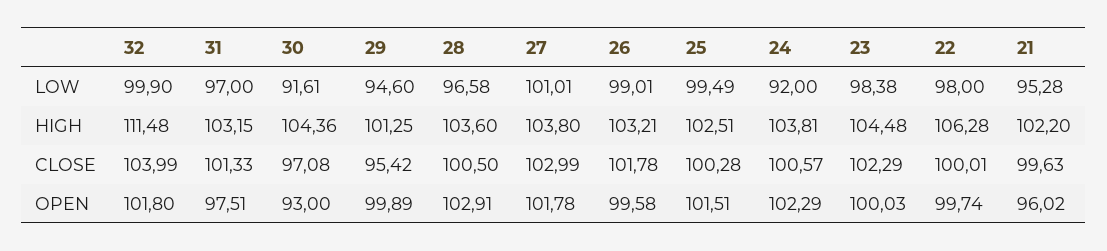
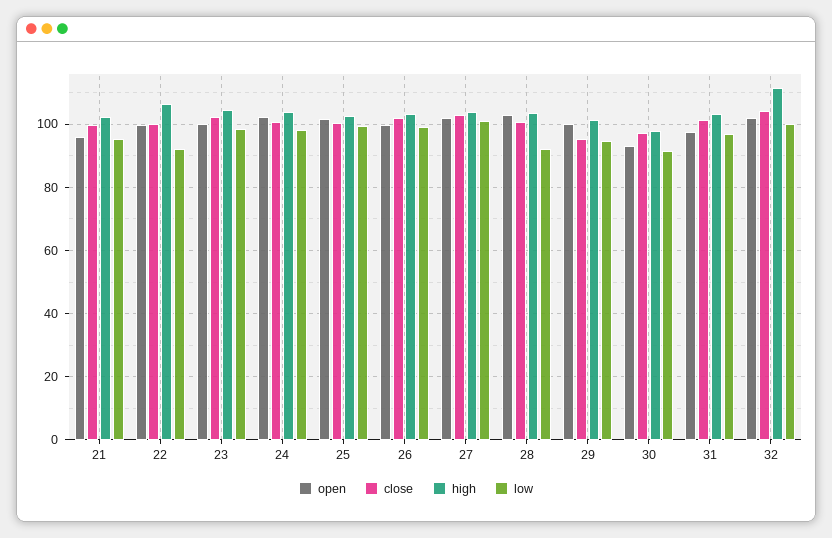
  {
    "LOW": {
      "32": 99.9,
      "31": 97,
      "30": 91.61,
      "29": 94.6,
-     "28": 96.58,
+     "28": 92,
      "27": 101.01,
      "26": 99.01,
      "25": 99.49,
-     "24": 92,
+     "24": 98,
      "23": 98.38,
-     "22": 98,
+     "22": 92,
      "21": 95.28
    },
    "HIGH": {
      "32": 111.48,
      "31": 103.15,
-     "30": 104.36,
+     "30": 98,
      "29": 101.25,
      "28": 103.6,
      "27": 103.8,
      "26": 103.21,
      "25": 102.51,
      "24": 103.81,
      "23": 104.48,
      "22": 106.28,
      "21": 102.2
    },
    "CLOSE": {
      "32": 103.99,
      "31": 101.33,
      "30": 97.08,
      "29": 95.42,
      "28": 100.5,
      "27": 102.99,
      "26": 101.78,
      "25": 100.28,
      "24": 100.57,
      "23": 102.29,
      "22": 100.01,
      "21": 99.63
    },
    "OPEN": {
      "32": 101.8,
      "31": 97.51,
      "30": 93,
      "29": 99.89,
      "28": 102.91,
      "27": 101.78,
      "26": 99.58,
      "25": 101.51,
      "24": 102.29,
      "23": 100.03,
      "22": 99.74,
      "21": 96.02
    }
  }

